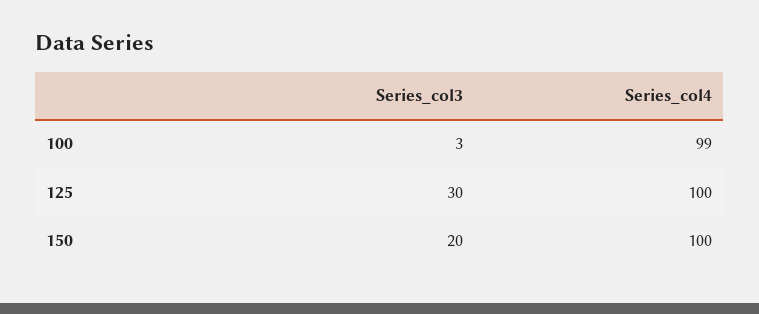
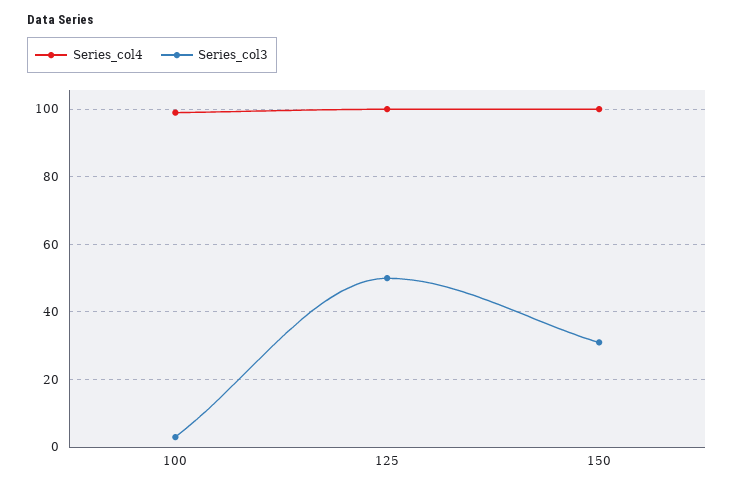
  {
    "Series_col3": {
      "100": 3,
-     "125": 30,
+     "125": 50,
-     "150": 20
+     "150": 30
    },
    "Series_col4": {
      "100": 99,
      "125": 100,
      "150": 100
    }
  }

